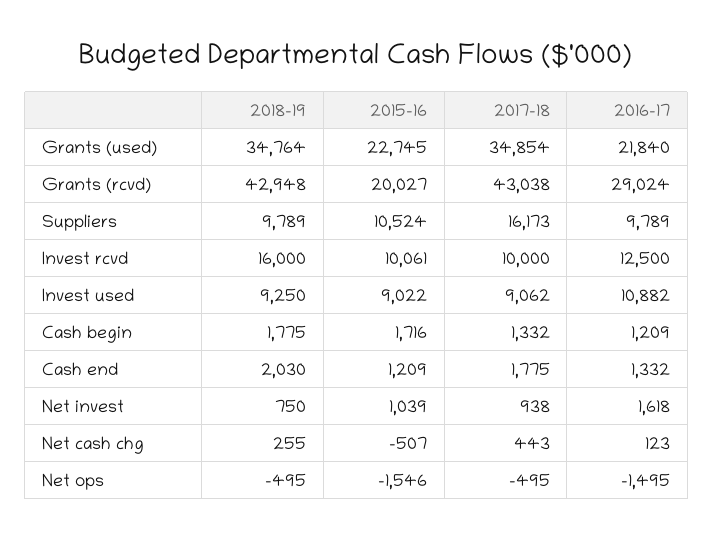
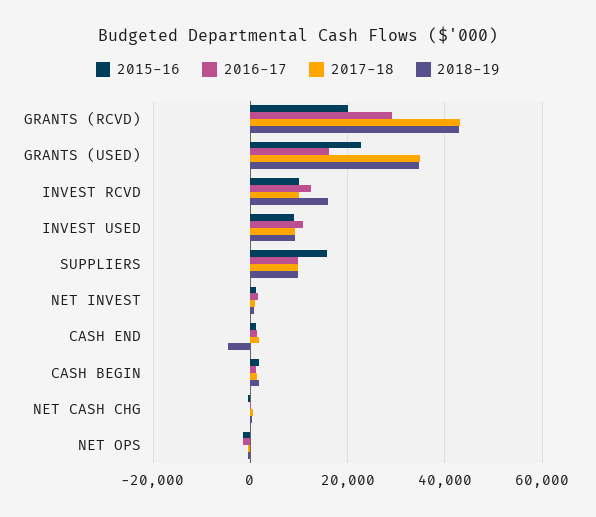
  {
    "2018-19": {
      "Grants (used)": 34764,
      "Grants (rcvd)": 42948,
      "Suppliers": 9789,
      "Invest rcvd": 16000,
      "Invest used": 9250,
      "Cash begin": 1775,
-     "Cash end": 2030,
+     "Cash end": -4000,
      "Net invest": 750,
      "Net cash chg": 255,
      "Net ops": -495
    },
    "2015-16": {
      "Grants (used)": 22745,
      "Grants (rcvd)": 20027,
-     "Suppliers": 10524,
+     "Suppliers": 16000,
      "Invest rcvd": 10061,
      "Invest used": 9022,
      "Cash begin": 1716,
      "Cash end": 1209,
      "Net invest": 1039,
      "Net cash chg": -507,
      "Net ops": -1546
    },
    "2017-18": {
      "Grants (used)": 34854,
      "Grants (rcvd)": 43038,
-     "Suppliers": 16173,
+     "Suppliers": 10000,
      "Invest rcvd": 10000,
      "Invest used": 9062,
      "Cash begin": 1332,
      "Cash end": 1775,
      "Net invest": 938,
      "Net cash chg": 443,
      "Net ops": -495
    },
    "2016-17": {
-     "Grants (used)": 21840,
+     "Grants (used)": 16000,
      "Grants (rcvd)": 29024,
      "Suppliers": 9789,
      "Invest rcvd": 12500,
      "Invest used": 10882,
      "Cash begin": 1209,
      "Cash end": 1332,
      "Net invest": 1618,
      "Net cash chg": 123,
      "Net ops": -1495
    }
  }

